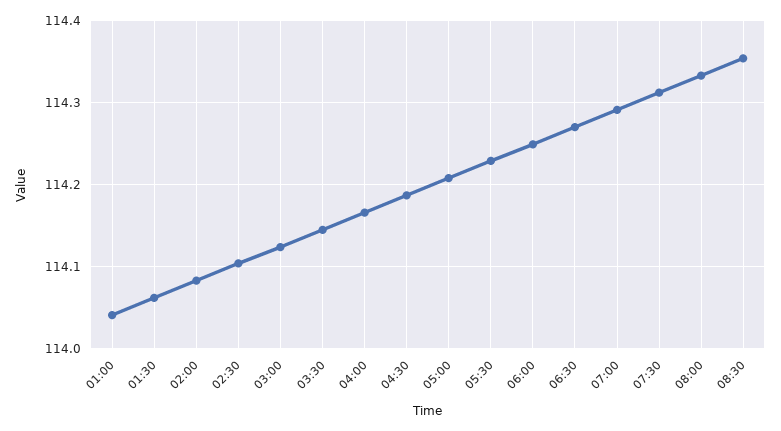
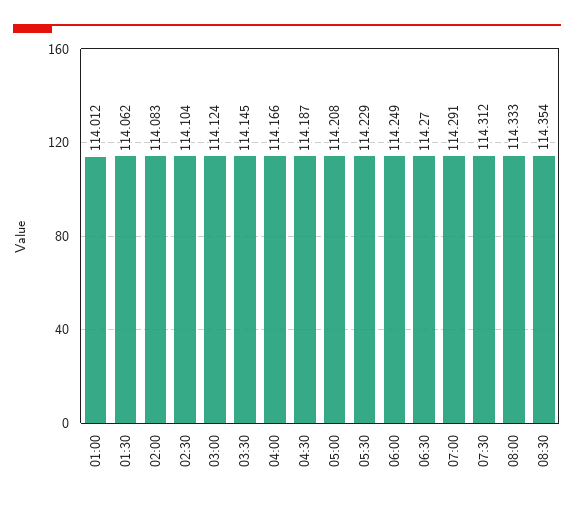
  {
-   "01:00": 114.04,
+   "01:00": 114.012,
    "01:30": 114.062,
    "02:00": 114.083,
    "02:30": 114.104,
    "03:00": 114.124,
    "03:30": 114.145,
    "04:00": 114.166,
    "04:30": 114.187,
    "05:00": 114.208,
    "05:30": 114.229,
    "06:00": 114.249,
    "06:30": 114.27,
    "07:00": 114.291,
    "07:30": 114.312,
    "08:00": 114.333,
    "08:30": 114.354
  }

